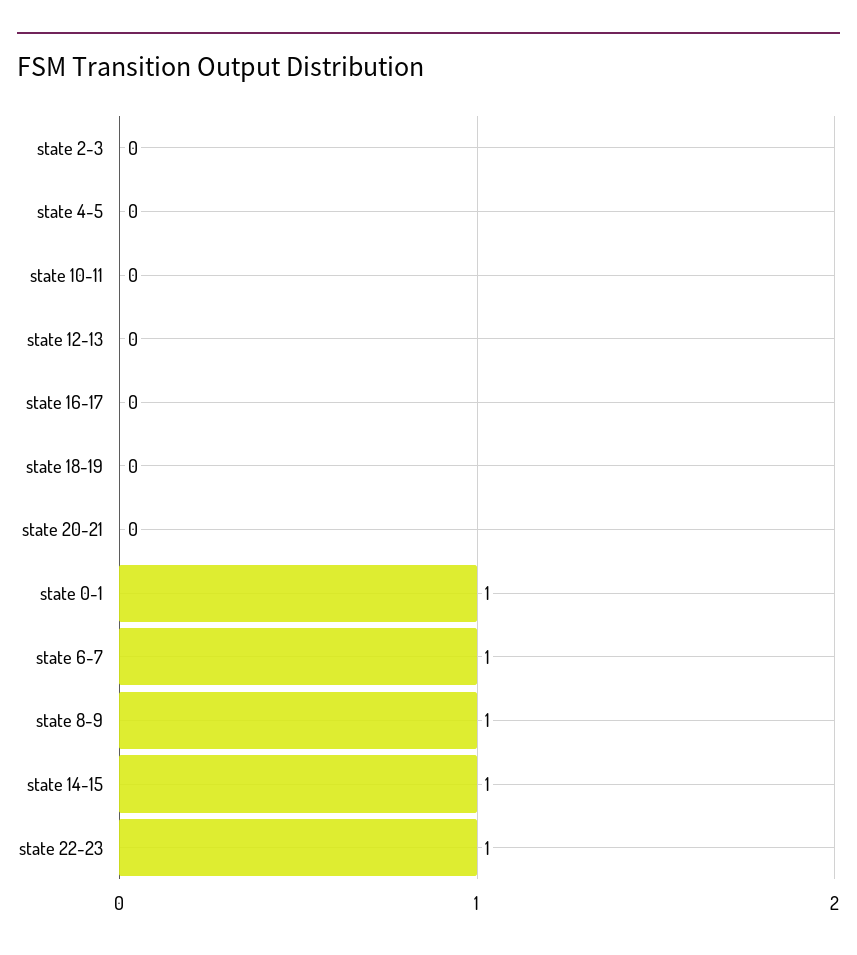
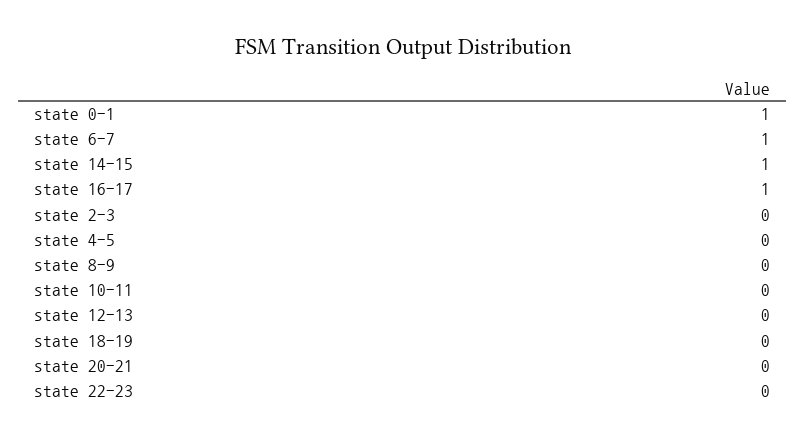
  {
    "state 2-3": 0,
    "state 4-5": 0,
    "state 10-11": 0,
    "state 12-13": 0,
-   "state 16-17": 0,
+   "state 16-17": 1,
    "state 18-19": 0,
    "state 20-21": 0,
    "state 0-1": 1,
    "state 6-7": 1,
-   "state 8-9": 1,
+   "state 8-9": 0,
    "state 14-15": 1,
-   "state 22-23": 1
+   "state 22-23": 0
  }

